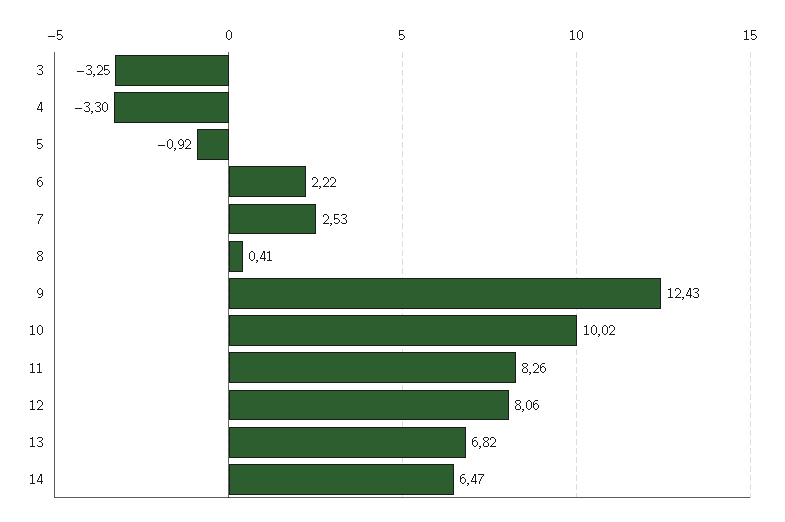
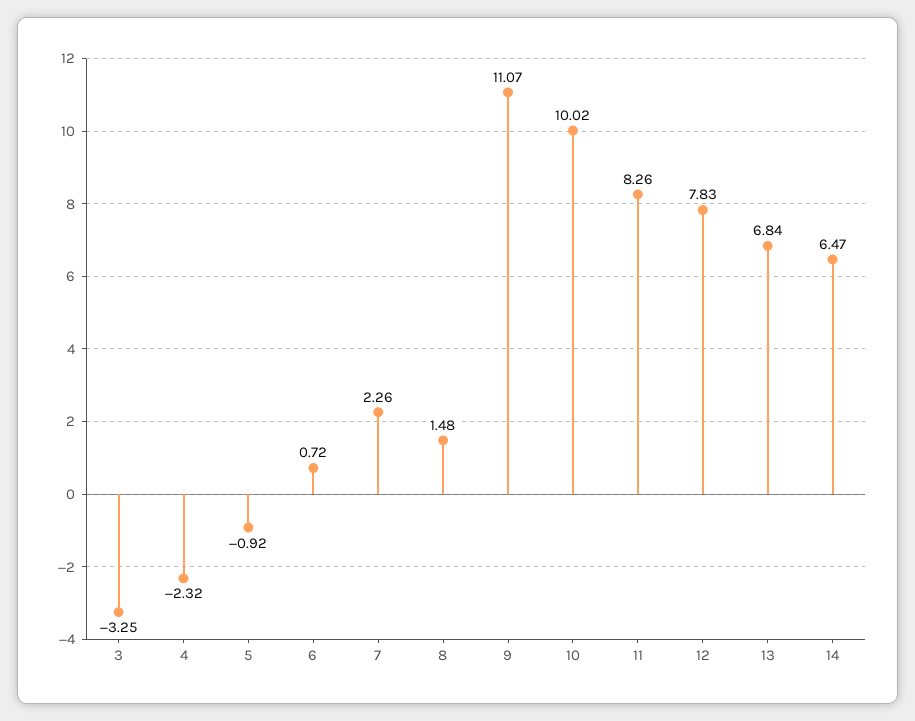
  {
    "3": -3.25,
-   "4": -3.3,
+   "4": -2.32,
    "5": -0.92,
-   "6": 2.22,
+   "6": 0.72,
-   "7": 2.53,
+   "7": 2.26,
-   "8": 0.41,
+   "8": 1.48,
-   "9": 12.43,
+   "9": 11.07,
    "10": 10.02,
    "11": 8.26,
-   "12": 8.06,
+   "12": 7.83,
-   "13": 6.82,
+   "13": 6.84,
    "14": 6.47
  }

